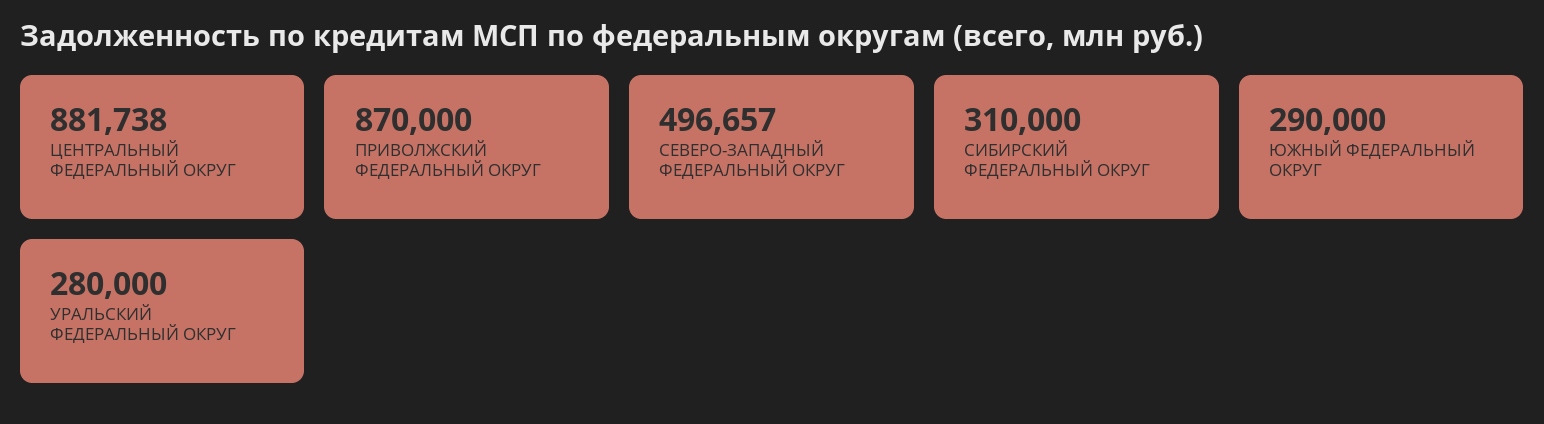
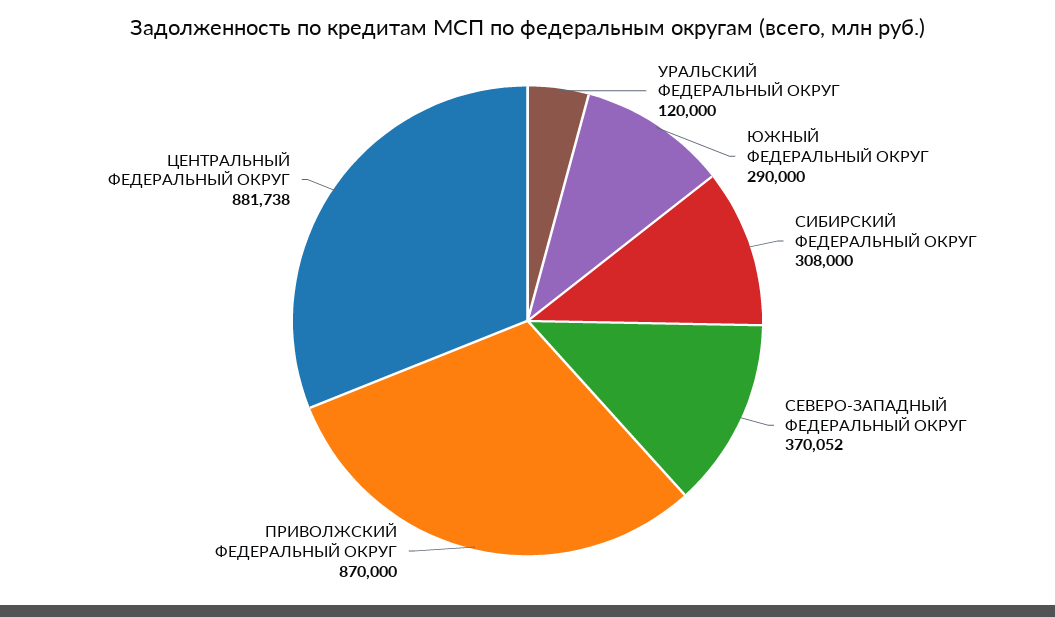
  {
    "ЦЕНТРАЛЬНЫЙ ФЕДЕРАЛЬНЫЙ ОКРУГ": 881738,
    "ПРИВОЛЖСКИЙ ФЕДЕРАЛЬНЫЙ ОКРУГ": 870000,
-   "СЕВЕРО-ЗАПАДНЫЙ ФЕДЕРАЛЬНЫЙ ОКРУГ": 496657,
+   "СЕВЕРО-ЗАПАДНЫЙ ФЕДЕРАЛЬНЫЙ ОКРУГ": 370052,
-   "СИБИРСКИЙ ФЕДЕРАЛЬНЫЙ ОКРУГ": 310000,
+   "СИБИРСКИЙ ФЕДЕРАЛЬНЫЙ ОКРУГ": 308000,
    "ЮЖНЫЙ ФЕДЕРАЛЬНЫЙ ОКРУГ": 290000,
-   "УРАЛЬСКИЙ ФЕДЕРАЛЬНЫЙ ОКРУГ": 280000
+   "УРАЛЬСКИЙ ФЕДЕРАЛЬНЫЙ ОКРУГ": 120000
  }

